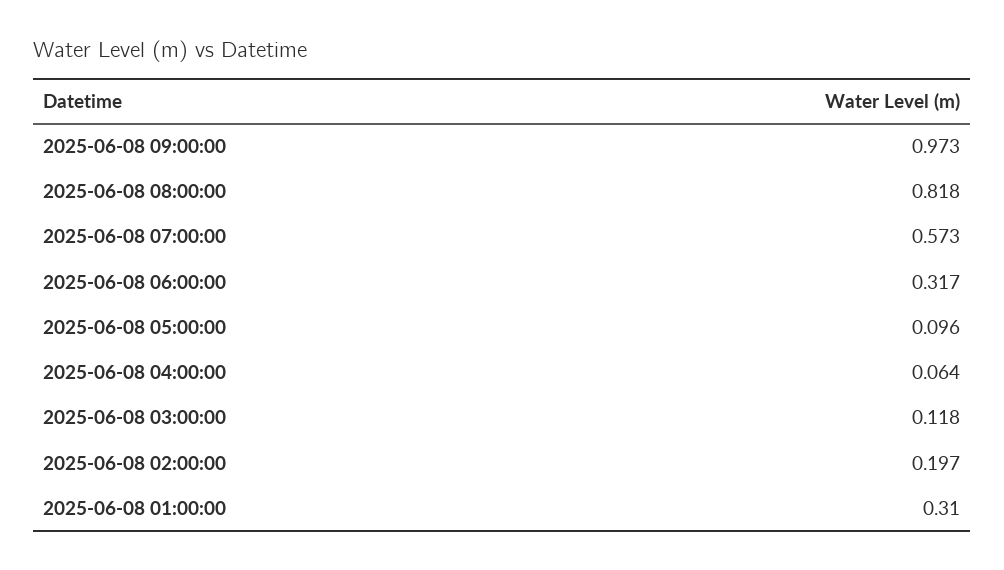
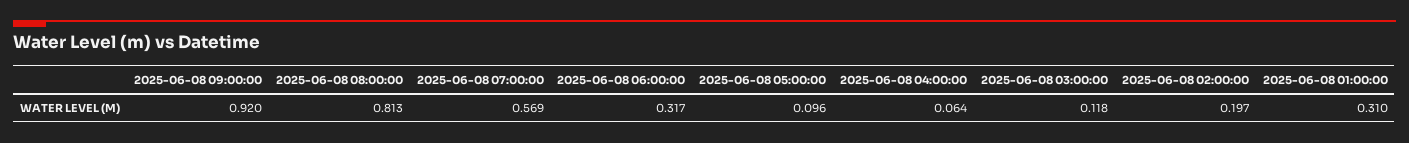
  {
-   "2025-06-08 09:00:00": 0.973,
+   "2025-06-08 09:00:00": 0.92,
-   "2025-06-08 08:00:00": 0.818,
+   "2025-06-08 08:00:00": 0.813,
-   "2025-06-08 07:00:00": 0.573,
+   "2025-06-08 07:00:00": 0.569,
    "2025-06-08 06:00:00": 0.317,
    "2025-06-08 05:00:00": 0.096,
    "2025-06-08 04:00:00": 0.064,
    "2025-06-08 03:00:00": 0.118,
    "2025-06-08 02:00:00": 0.197,
    "2025-06-08 01:00:00": 0.31
  }

